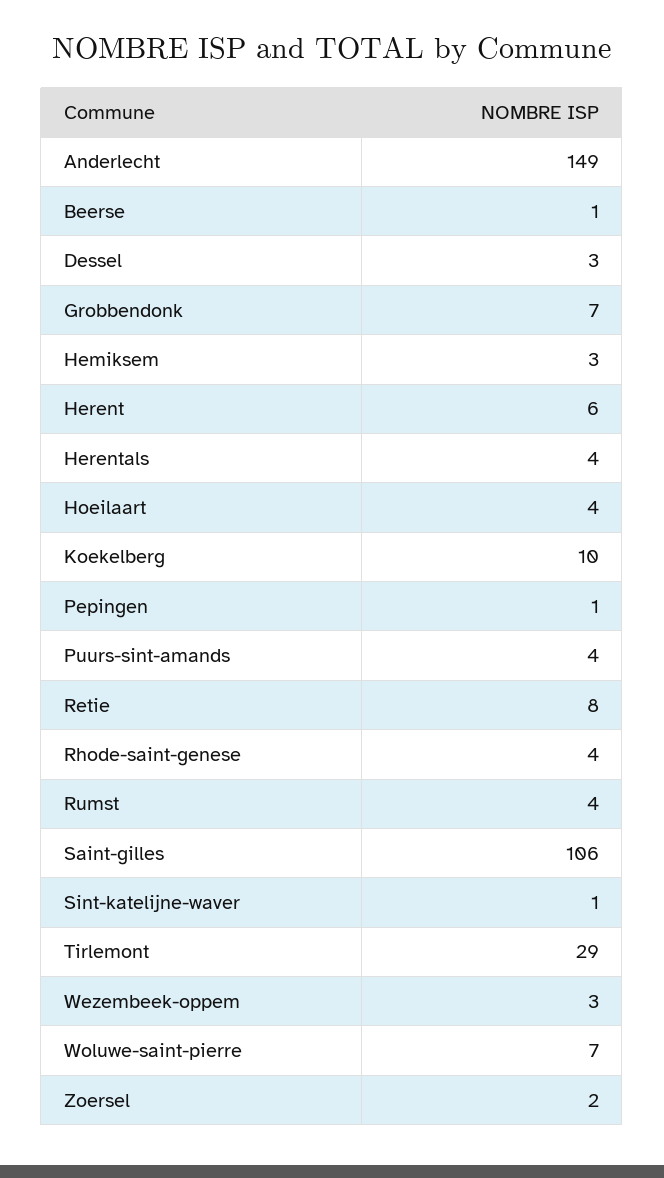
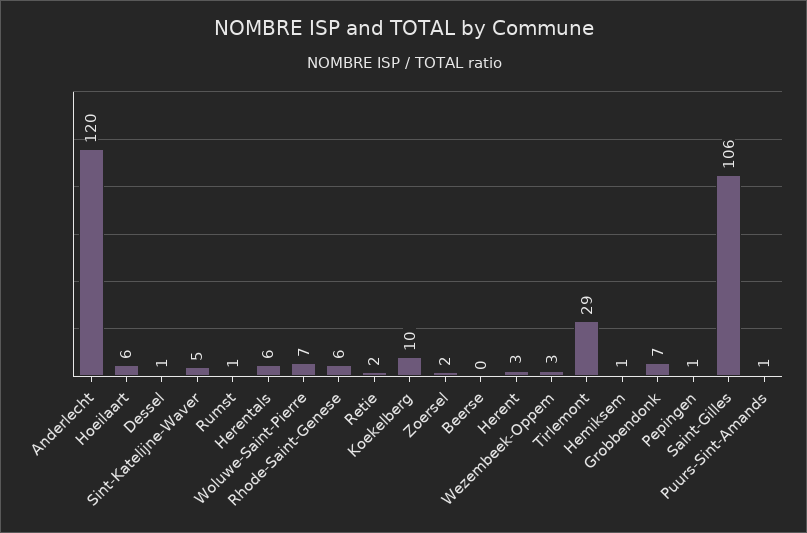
  {
-   "Anderlecht": 149,
+   "Anderlecht": 120,
-   "Beerse": 1,
+   "Beerse": 0,
-   "Dessel": 3,
+   "Dessel": 1,
    "Grobbendonk": 7,
-   "Hemiksem": 3,
+   "Hemiksem": 1,
-   "Herent": 6,
+   "Herent": 3,
-   "Herentals": 4,
+   "Herentals": 6,
-   "Hoeilaart": 4,
+   "Hoeilaart": 6,
    "Koekelberg": 10,
    "Pepingen": 1,
-   "Puurs-sint-amands": 4,
+   "Puurs-sint-amands": 1,
-   "Retie": 8,
+   "Retie": 2,
-   "Rhode-saint-genese": 4,
+   "Rhode-saint-genese": 6,
-   "Rumst": 4,
+   "Rumst": 1,
    "Saint-gilles": 106,
-   "Sint-katelijne-waver": 1,
+   "Sint-katelijne-waver": 5,
    "Tirlemont": 29,
    "Wezembeek-oppem": 3,
    "Woluwe-saint-pierre": 7,
    "Zoersel": 2
  }

